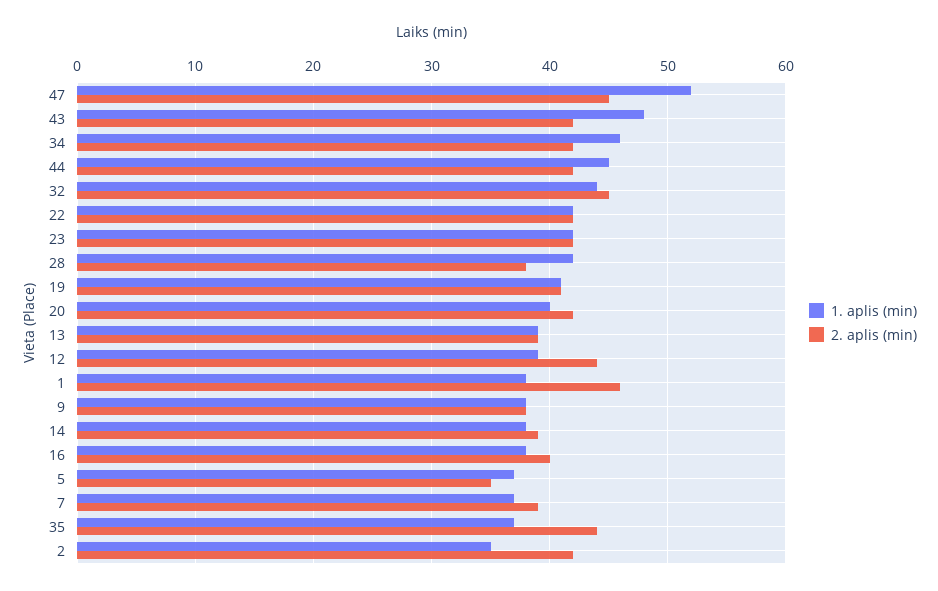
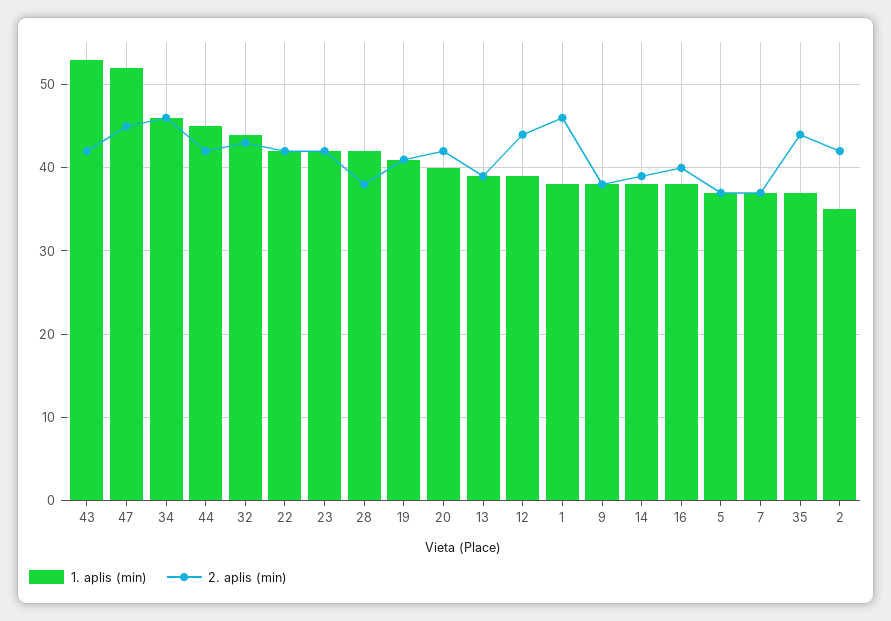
  {
    "1. aplis (min)": {
      "47": 52,
-     "43": 48,
+     "43": 53,
      "34": 46,
      "44": 45,
      "32": 44,
      "22": 42,
      "23": 42,
      "28": 42,
      "19": 41,
      "20": 40,
      "13": 39,
      "12": 39,
      "1": 38,
      "9": 38,
      "14": 38,
      "16": 38,
      "5": 37,
      "7": 37,
      "35": 37,
      "2": 35
    },
    "2. aplis (min)": {
      "47": 45,
      "43": 42,
-     "34": 42,
+     "34": 46,
      "44": 42,
-     "32": 45,
+     "32": 43,
      "22": 42,
      "23": 42,
      "28": 38,
      "19": 41,
      "20": 42,
      "13": 39,
      "12": 44,
      "1": 46,
      "9": 38,
      "14": 39,
      "16": 40,
-     "5": 35,
+     "5": 37,
-     "7": 39,
+     "7": 37,
      "35": 44,
      "2": 42
    }
  }

